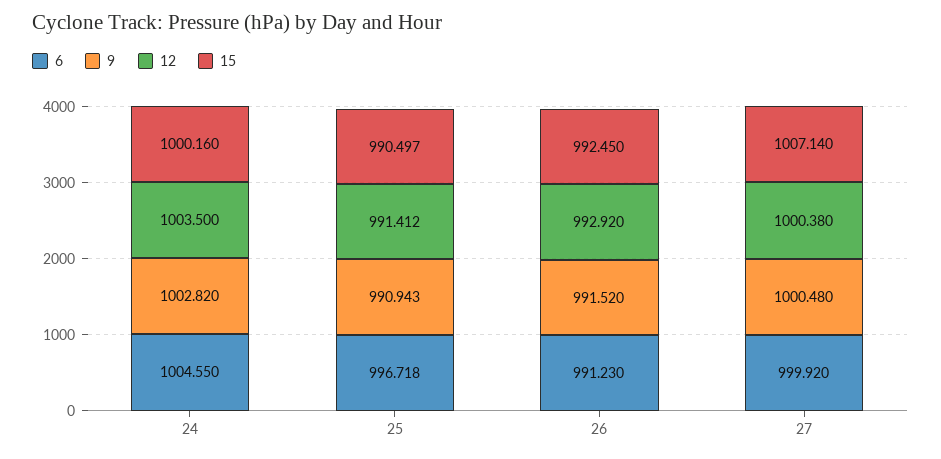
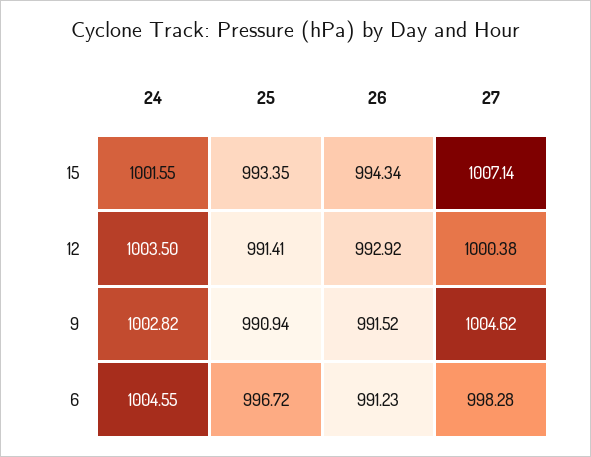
  {
    "6": {
      "24": 1004.55,
      "25": 996.718,
      "26": 991.23,
-     "27": 999.92
+     "27": 998.28
    },
    "9": {
      "24": 1002.82,
      "25": 990.943,
      "26": 991.52,
-     "27": 1000.48
+     "27": 1004.62
    },
    "12": {
      "24": 1003.5,
      "25": 991.412,
      "26": 992.92,
      "27": 1000.38
    },
    "15": {
-     "24": 1000.16,
+     "24": 1001.55,
-     "25": 990.497,
+     "25": 993.35,
-     "26": 992.45,
+     "26": 994.34,
      "27": 1007.14
    }
  }

